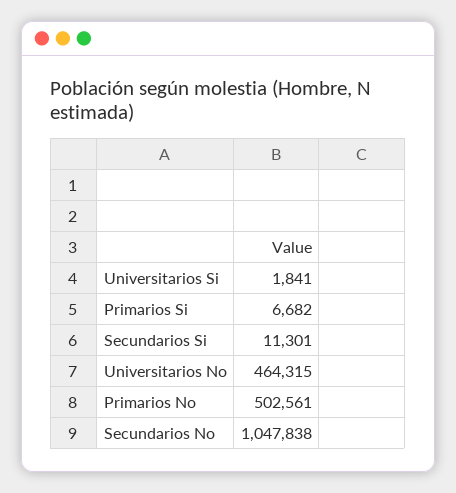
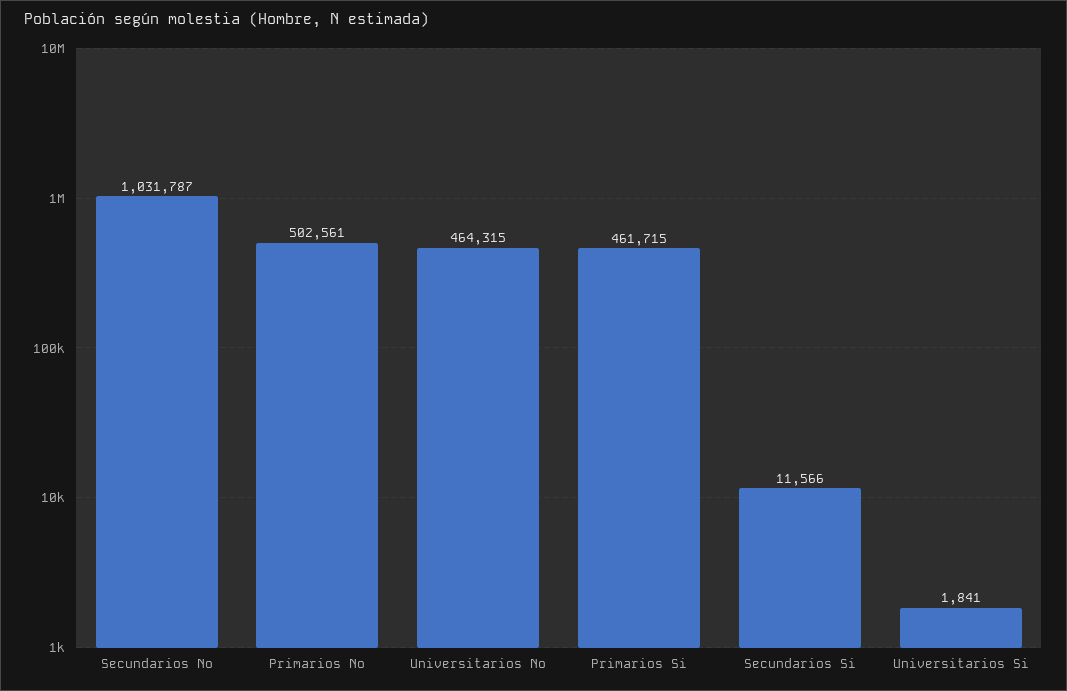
  {
    "Universitarios Si": 1841,
-   "Primarios Si": 6682,
+   "Primarios Si": 461715,
-   "Secundarios Si": 11301,
+   "Secundarios Si": 11566,
    "Universitarios No": 464315,
    "Primarios No": 502561,
-   "Secundarios No": 1047838
+   "Secundarios No": 1031787
  }

